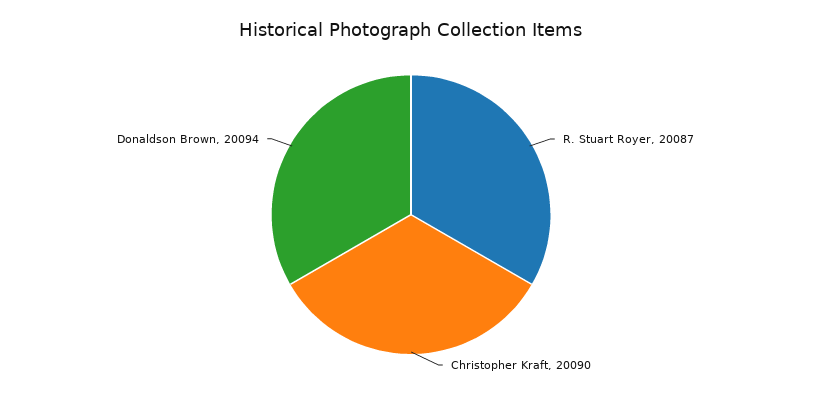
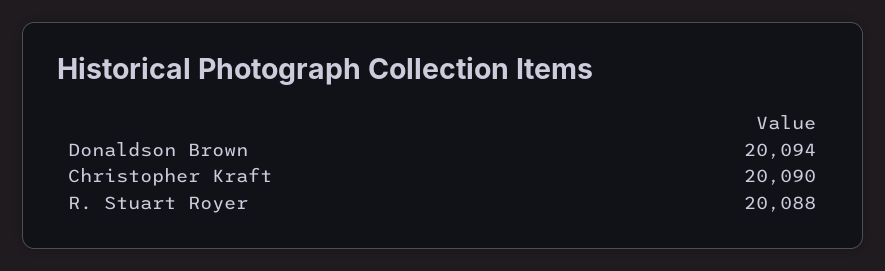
  {
-   "R. Stuart Royer": 20087,
+   "R. Stuart Royer": 20088,
    "Christopher Kraft": 20090,
    "Donaldson Brown": 20094
  }

